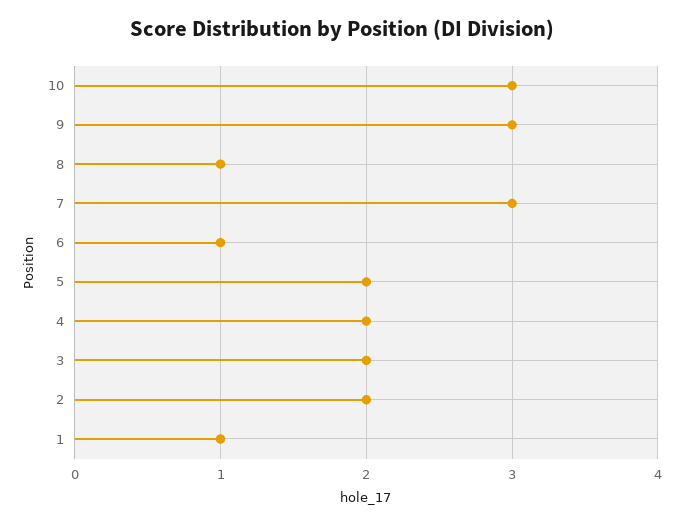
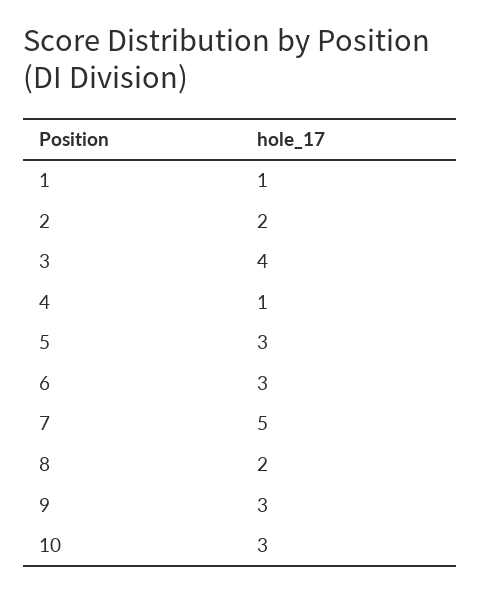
  {
    "10": 3,
    "9": 3,
-   "8": 1,
+   "8": 2,
-   "7": 3,
+   "7": 5,
-   "6": 1,
+   "6": 3,
-   "5": 2,
+   "5": 3,
-   "4": 2,
+   "4": 1,
-   "3": 2,
+   "3": 4,
    "2": 2,
    "1": 1
  }

